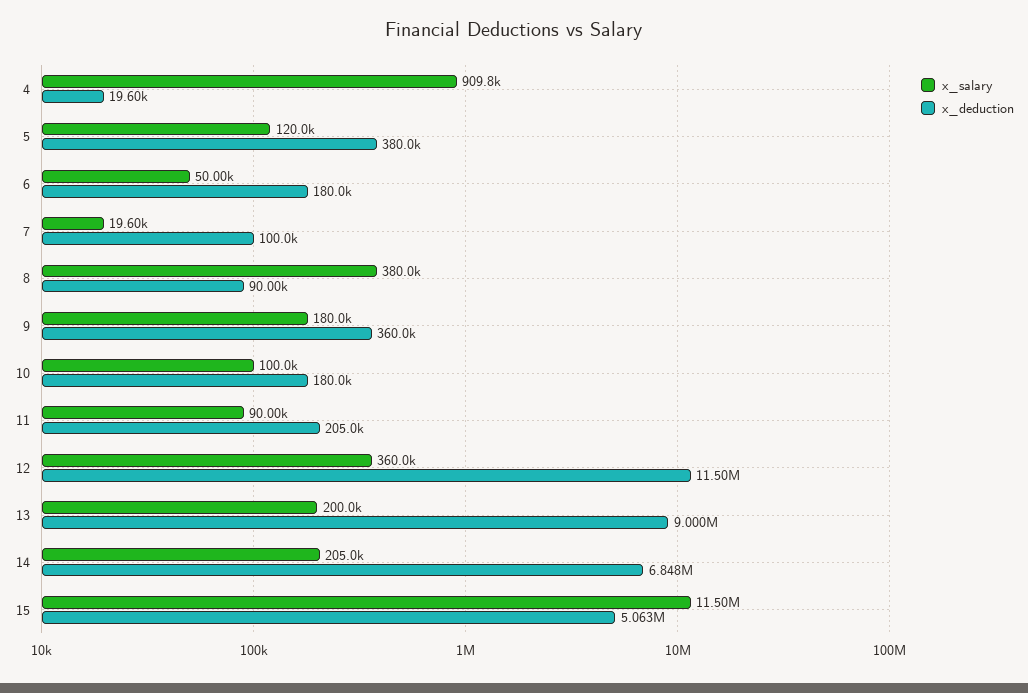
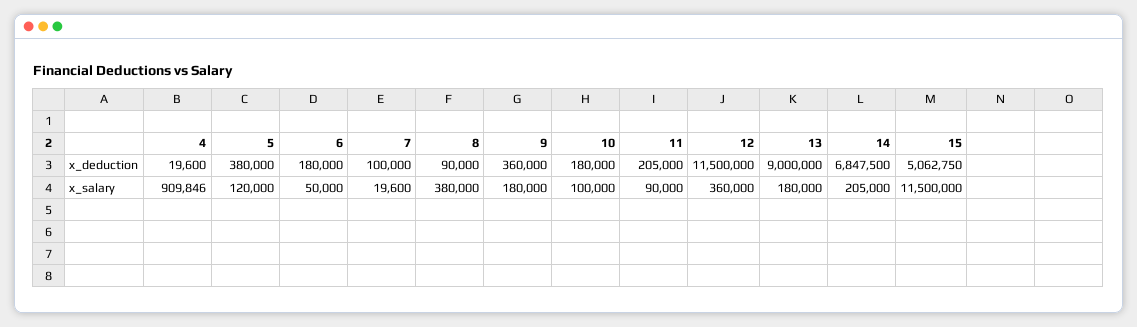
  {
    "x_salary": {
      "4": 909846,
      "5": 120000,
      "6": 50000,
      "7": 19600,
      "8": 380000,
      "9": 180000,
      "10": 100000,
      "11": 90000,
      "12": 360000,
-     "13": 200000,
+     "13": 180000,
      "14": 205000,
      "15": 11500000
    },
    "x_deduction": {
      "4": 19600,
      "5": 380000,
      "6": 180000,
      "7": 100000,
      "8": 90000,
      "9": 360000,
      "10": 180000,
      "11": 205000,
      "12": 11500000,
      "13": 9000000,
      "14": 6847500,
      "15": 5062750
    }
  }

